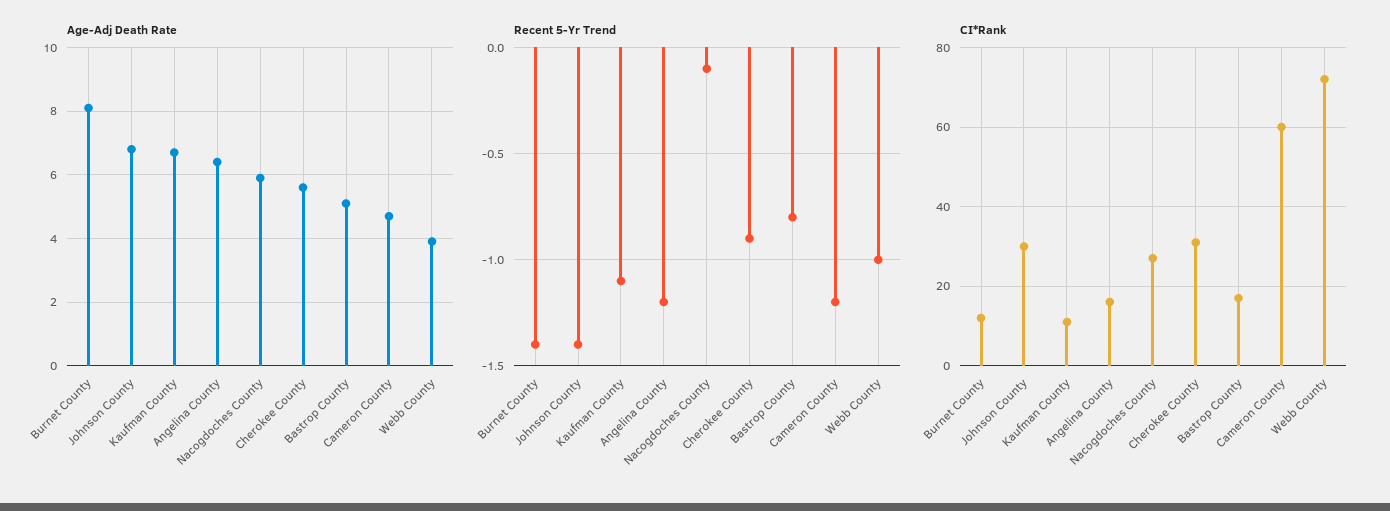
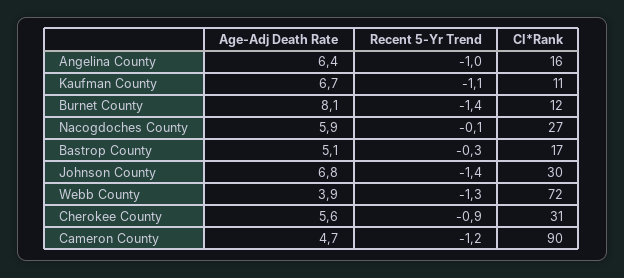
  {
    "Age-Adj Death Rate": {
      "Burnet County": 8.1,
      "Johnson County": 6.8,
      "Kaufman County": 6.7,
      "Angelina County": 6.4,
      "Nacogdoches County": 5.9,
      "Cherokee County": 5.6,
      "Bastrop County": 5.1,
      "Cameron County": 4.7,
      "Webb County": 3.9
    },
    "Recent 5-Yr Trend": {
      "Burnet County": -1.4,
      "Johnson County": -1.4,
      "Kaufman County": -1.1,
-     "Angelina County": -1.2,
+     "Angelina County": -1,
      "Nacogdoches County": -0.1,
      "Cherokee County": -0.9,
-     "Bastrop County": -0.8,
+     "Bastrop County": -0.3,
      "Cameron County": -1.2,
-     "Webb County": -1
+     "Webb County": -1.3
    },
    "CI*Rank": {
      "Burnet County": 12,
      "Johnson County": 30,
      "Kaufman County": 11,
      "Angelina County": 16,
      "Nacogdoches County": 27,
      "Cherokee County": 31,
      "Bastrop County": 17,
-     "Cameron County": 60,
+     "Cameron County": 90,
      "Webb County": 72
    }
  }

